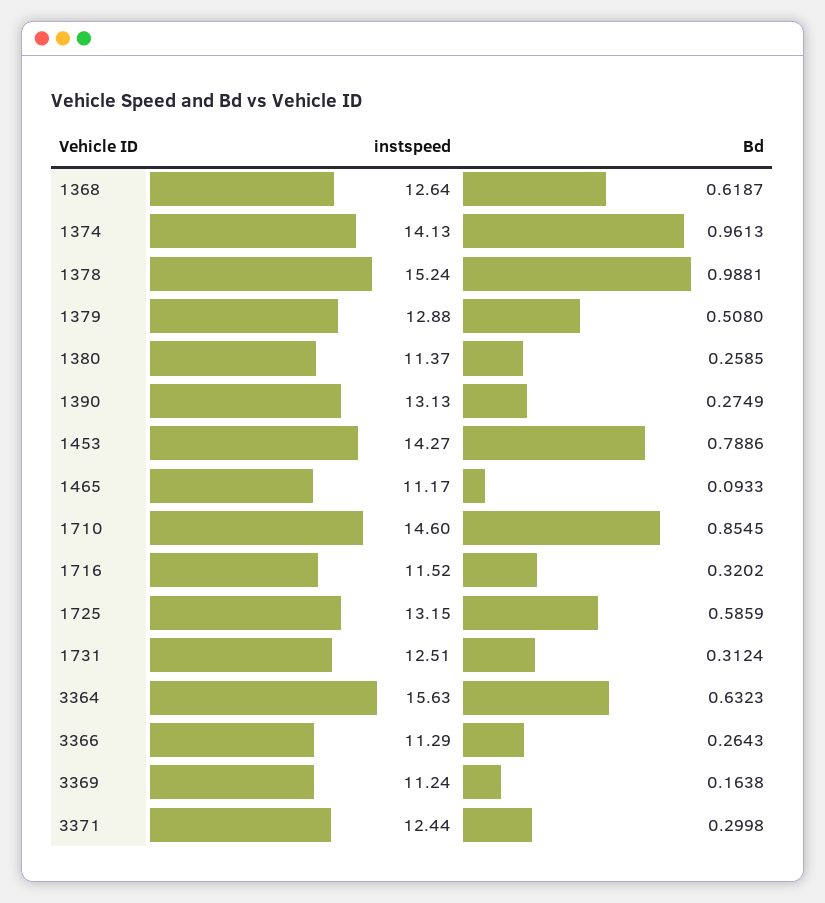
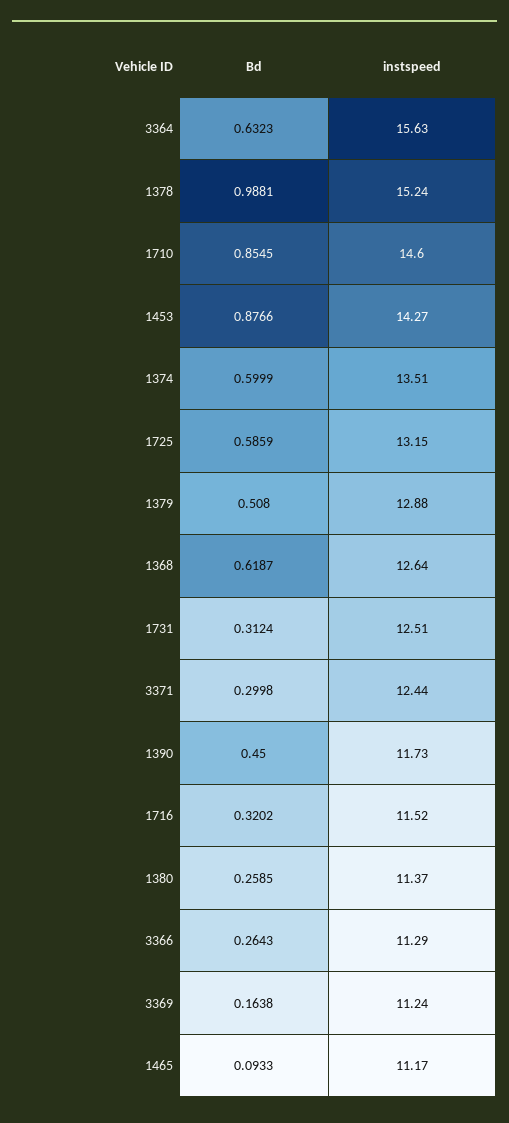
  {
    "instspeed": {
      "1368": 12.64,
-     "1374": 14.13,
+     "1374": 13.51,
      "1378": 15.24,
      "1379": 12.88,
      "1380": 11.37,
-     "1390": 13.13,
+     "1390": 11.73,
      "1453": 14.27,
      "1465": 11.17,
      "1710": 14.6,
      "1716": 11.52,
      "1725": 13.15,
      "1731": 12.51,
      "3364": 15.63,
      "3366": 11.29,
      "3369": 11.24,
      "3371": 12.44
    },
    "Bd": {
      "1368": 0.6187,
-     "1374": 0.9613,
+     "1374": 0.5999,
      "1378": 0.9881,
      "1379": 0.508,
      "1380": 0.2585,
-     "1390": 0.2749,
+     "1390": 0.45,
-     "1453": 0.7886,
+     "1453": 0.8766,
      "1465": 0.0933,
      "1710": 0.8545,
      "1716": 0.3202,
      "1725": 0.5859,
      "1731": 0.3124,
      "3364": 0.6323,
      "3366": 0.2643,
      "3369": 0.1638,
      "3371": 0.2998
    }
  }

